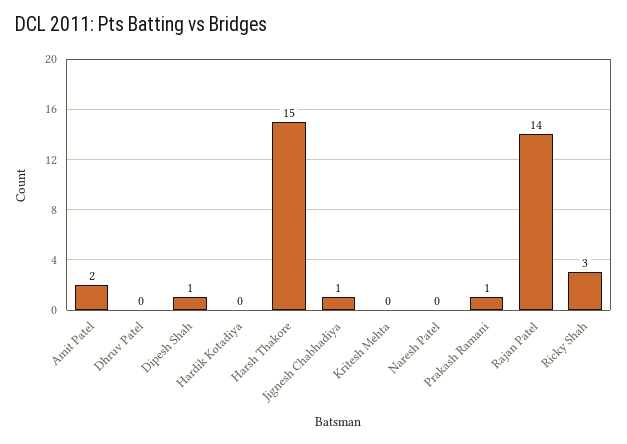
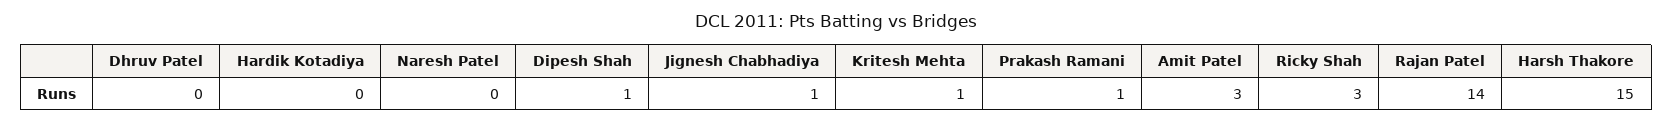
  {
-   "Amit Patel": 2,
+   "Amit Patel": 3,
    "Dhruv Patel": 0,
    "Dipesh Shah": 1,
    "Hardik Kotadiya": 0,
    "Harsh Thakore": 15,
    "Jignesh Chabhadiya": 1,
-   "Kritesh Mehta": 0,
+   "Kritesh Mehta": 1,
    "Naresh Patel": 0,
    "Prakash Ramani": 1,
    "Rajan Patel": 14,
    "Ricky Shah": 3
  }

